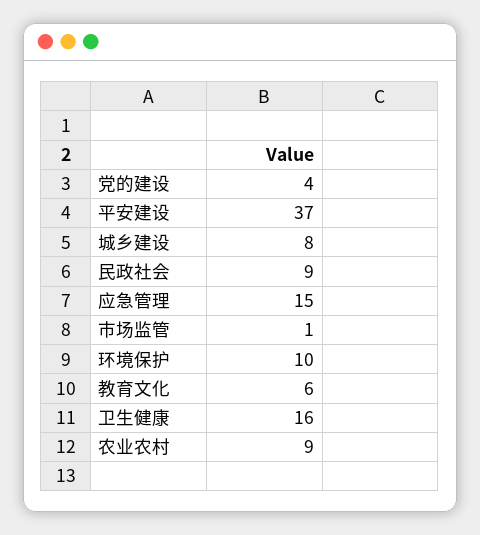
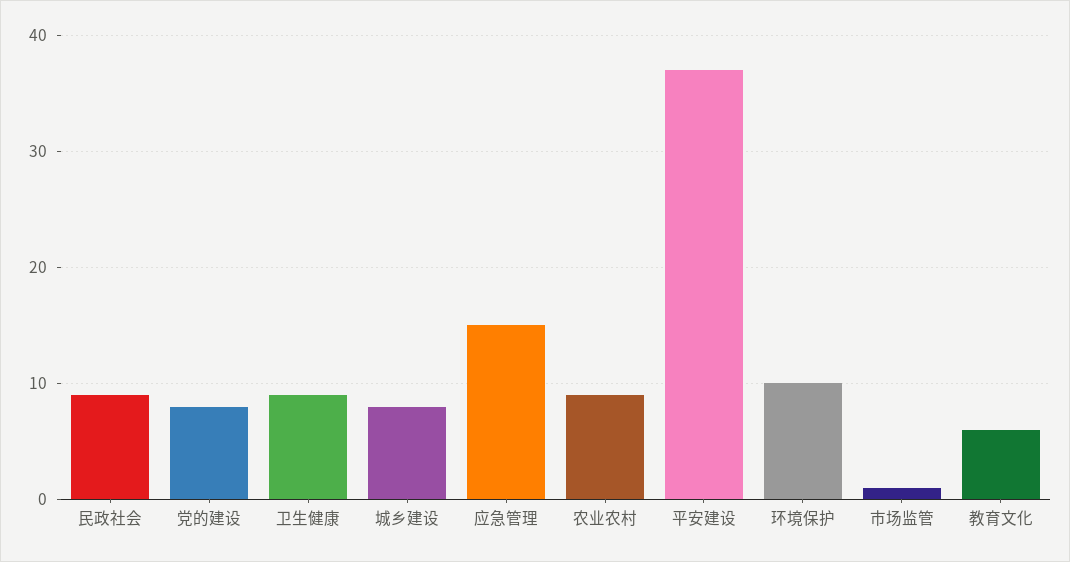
  {
-   "党的建设": 4,
+   "党的建设": 8,
    "平安建设": 37,
    "城乡建设": 8,
    "民政社会": 9,
    "应急管理": 15,
    "市场监管": 1,
    "环境保护": 10,
    "教育文化": 6,
-   "卫生健康": 16,
+   "卫生健康": 9,
    "农业农村": 9
  }

